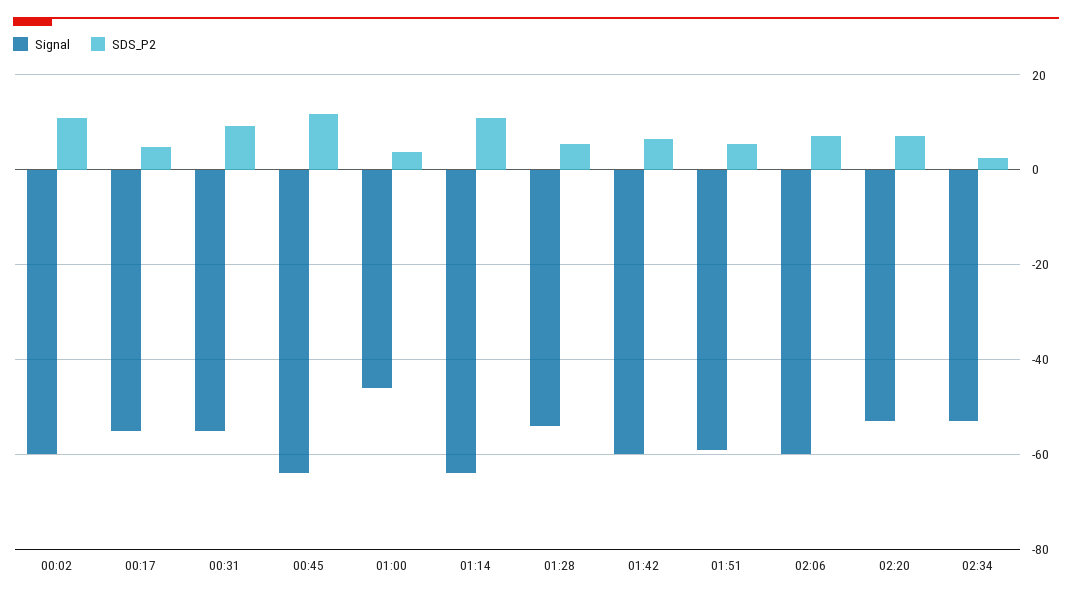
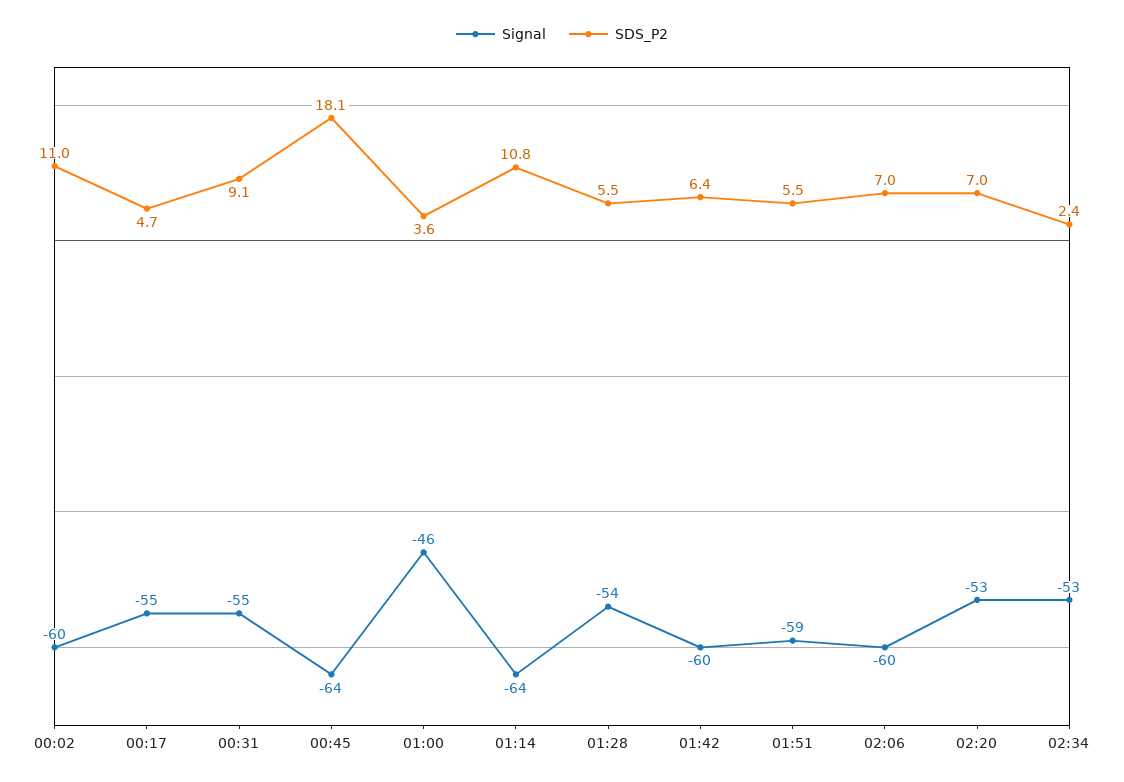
  {
    "Signal": {
      "00:02": -60,
      "00:17": -55,
      "00:31": -55,
      "00:45": -64,
      "01:00": -46,
      "01:14": -64,
      "01:28": -54,
      "01:42": -60,
      "01:51": -59,
      "02:06": -60,
      "02:20": -53,
      "02:34": -53
    },
    "SDS_P2": {
      "00:02": 11,
      "00:17": 4.7,
      "00:31": 9.1,
-     "00:45": 12,
+     "00:45": 18.1,
      "01:00": 3.6,
      "01:14": 10.8,
      "01:28": 5.5,
      "01:42": 6.4,
      "01:51": 5.5,
      "02:06": 7,
      "02:20": 7,
      "02:34": 2.4
    }
  }

